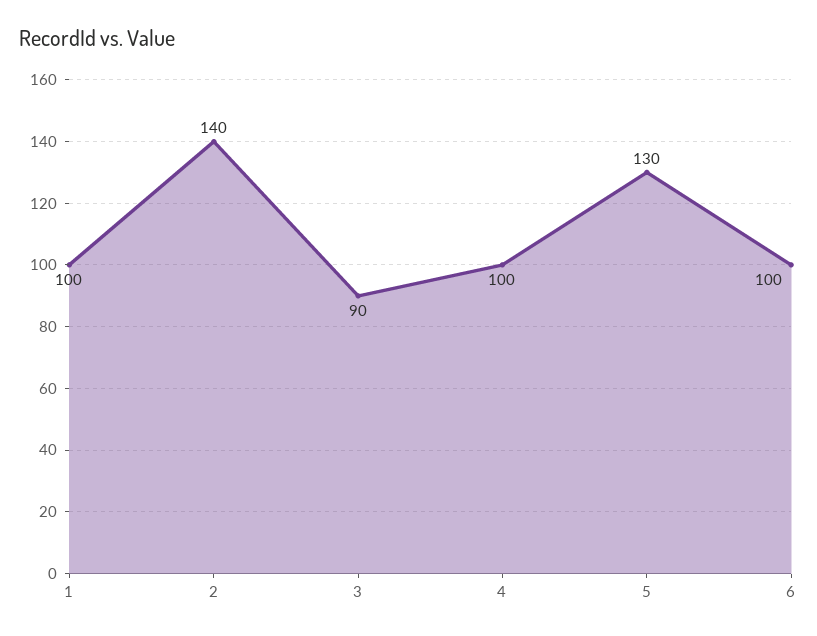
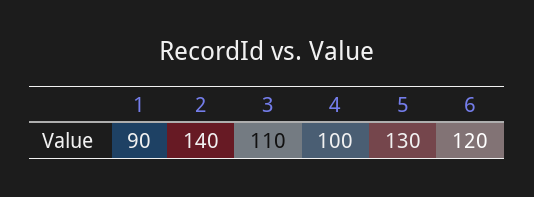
  {
-   "1": 100,
+   "1": 90,
    "2": 140,
-   "3": 90,
+   "3": 110,
    "4": 100,
    "5": 130,
-   "6": 100
+   "6": 120
  }

